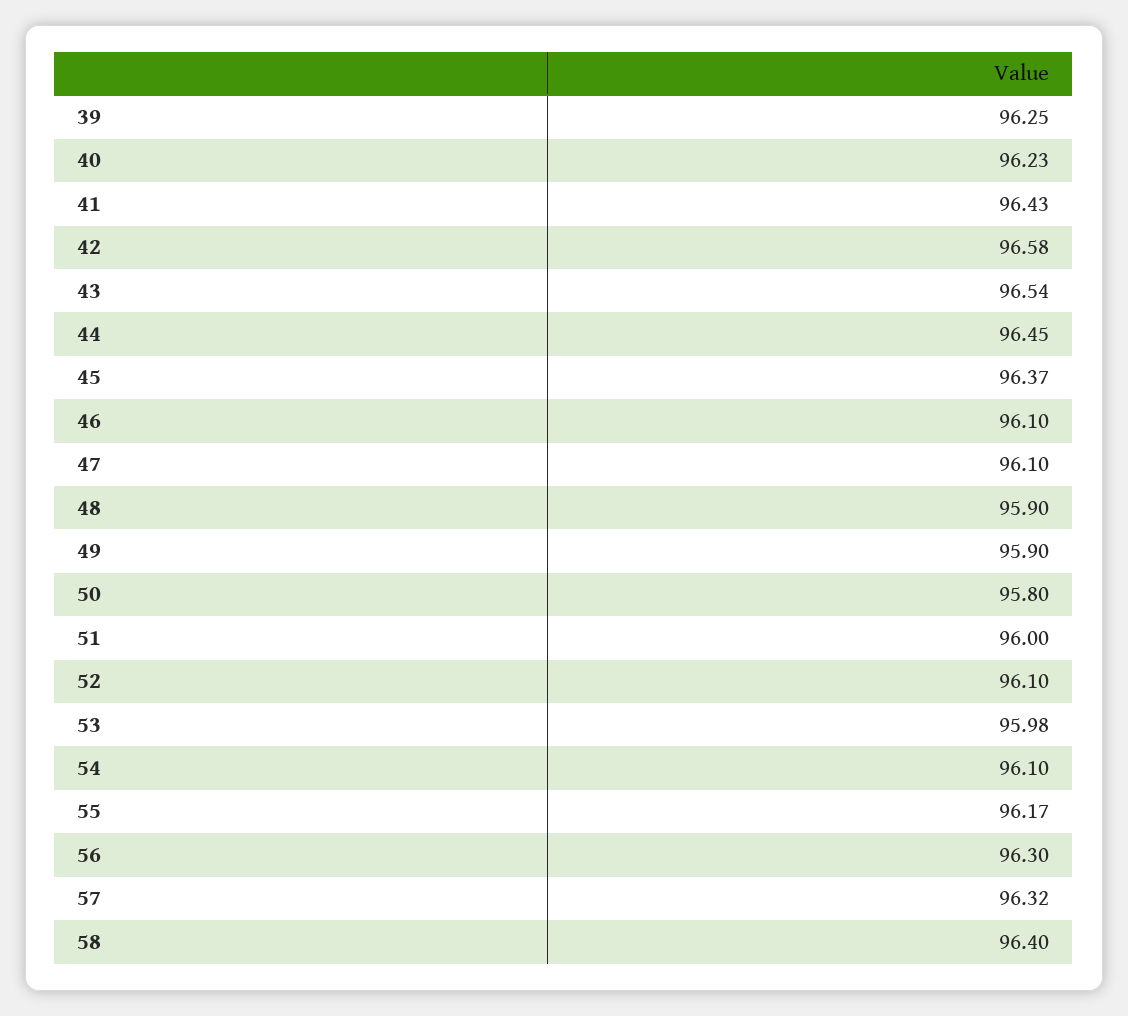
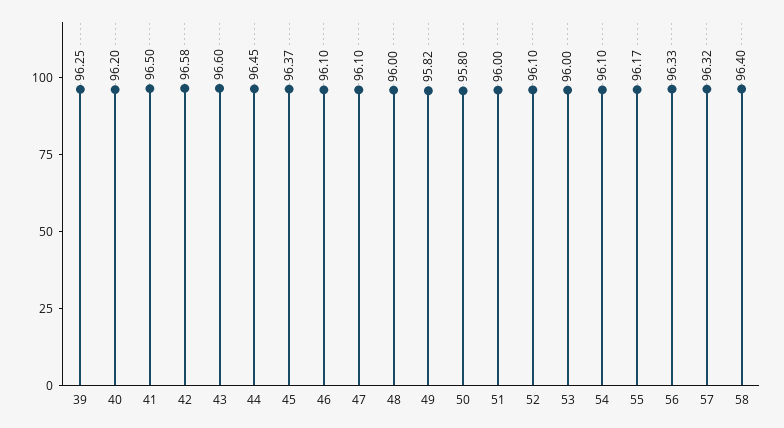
  {
    "39": 96.25,
-   "40": 96.23,
+   "40": 96.2,
-   "41": 96.43,
+   "41": 96.5,
    "42": 96.58,
-   "43": 96.54,
+   "43": 96.6,
    "44": 96.45,
    "45": 96.37,
    "46": 96.1,
    "47": 96.1,
-   "48": 95.9,
+   "48": 96,
-   "49": 95.9,
+   "49": 95.82,
    "50": 95.8,
    "51": 96,
    "52": 96.1,
-   "53": 95.98,
+   "53": 96,
    "54": 96.1,
    "55": 96.17,
-   "56": 96.3,
+   "56": 96.33,
    "57": 96.32,
    "58": 96.4
  }

